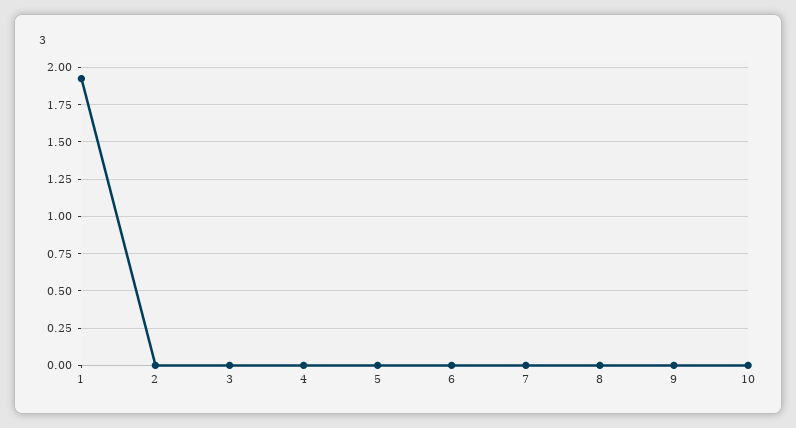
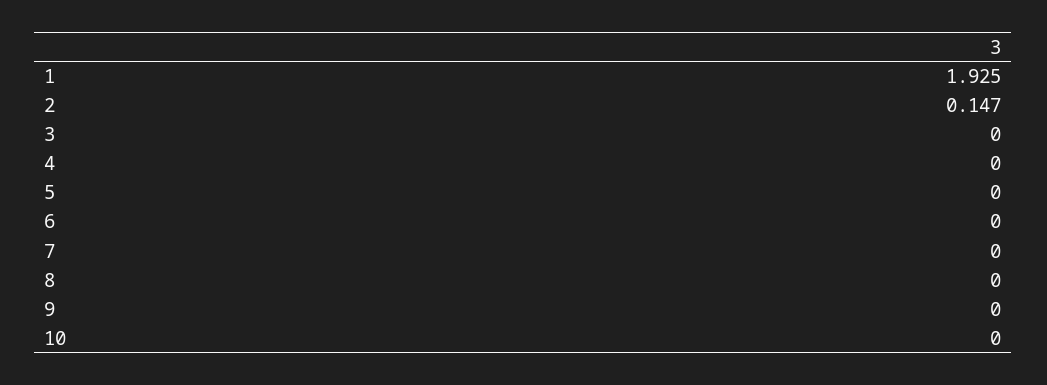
  {
    "1": 1.925,
-   "2": 0,
+   "2": 0.147,
    "3": 0,
    "4": 0,
    "5": 0,
    "6": 0,
    "7": 0,
    "8": 0,
    "9": 0,
    "10": 0
  }

